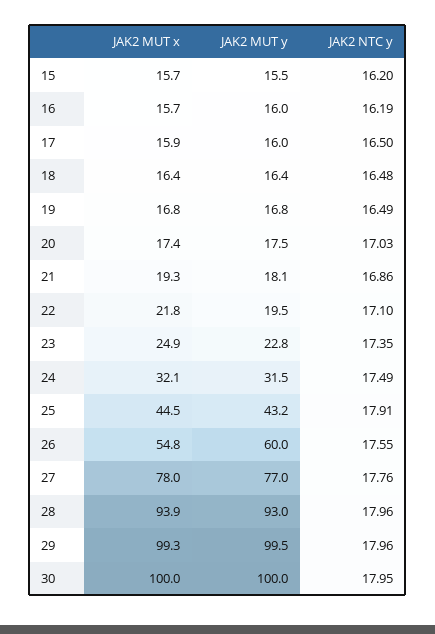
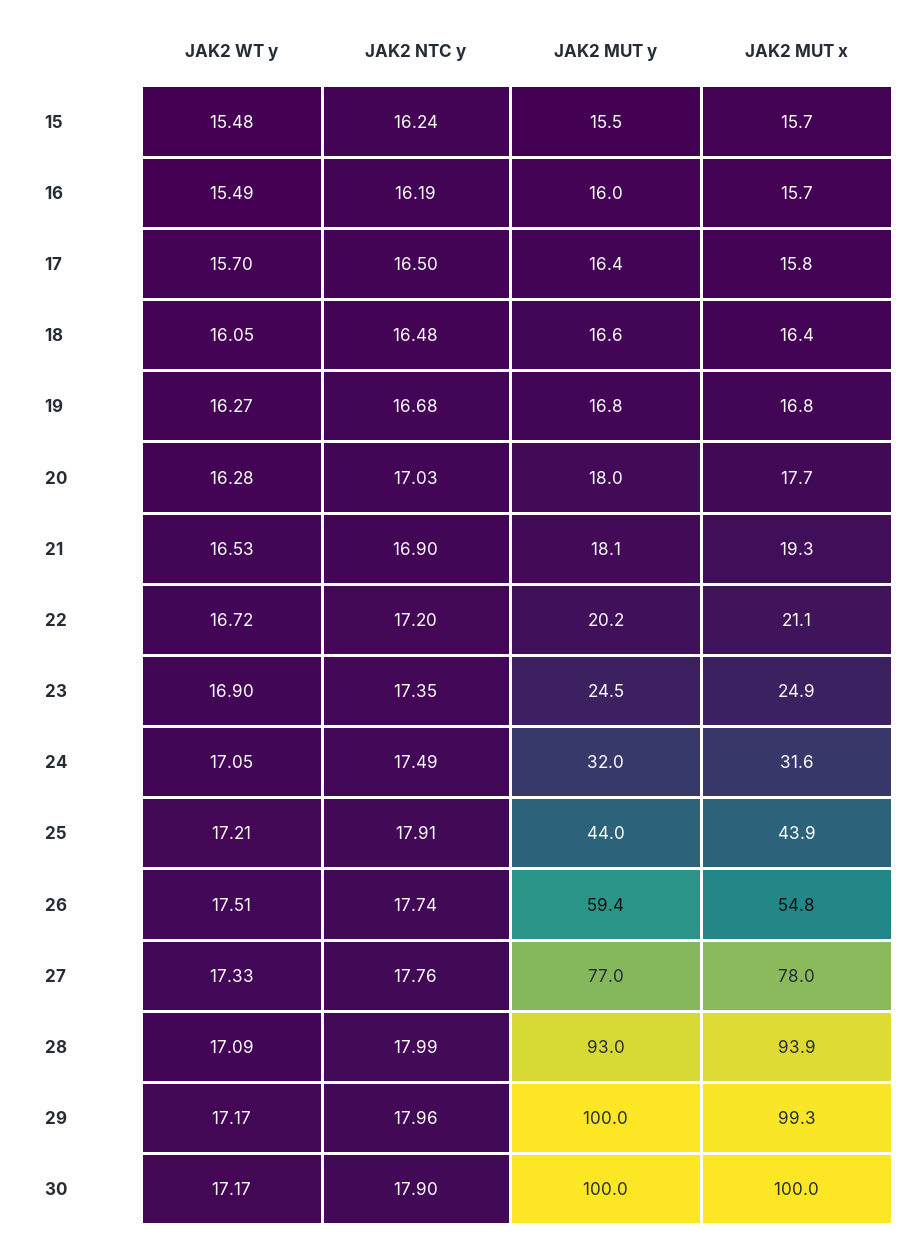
  {
    "JAK2 MUT x": {
      "15": 15.7,
      "16": 15.7,
-     "17": 15.9,
+     "17": 15.8,
      "18": 16.4,
      "19": 16.8,
-     "20": 17.4,
+     "20": 17.7,
      "21": 19.3,
-     "22": 21.8,
+     "22": 21.1,
      "23": 24.9,
-     "24": 32.1,
+     "24": 31.6,
-     "25": 44.5,
+     "25": 43.9,
      "26": 54.8,
      "27": 78,
      "28": 93.9,
      "29": 99.3,
      "30": 100
    },
    "JAK2 MUT y": {
      "15": 15.5,
      "16": 16,
-     "17": 16,
+     "17": 16.4,
-     "18": 16.4,
+     "18": 16.6,
      "19": 16.8,
-     "20": 17.5,
+     "20": 18,
      "21": 18.1,
-     "22": 19.5,
+     "22": 20.2,
-     "23": 22.8,
+     "23": 24.5,
-     "24": 31.5,
+     "24": 32,
-     "25": 43.2,
+     "25": 44,
-     "26": 60,
+     "26": 59.4,
      "27": 77,
      "28": 93,
-     "29": 99.5,
+     "29": 100,
      "30": 100
    },
    "JAK2 NTC y": {
-     "15": 16.2,
+     "15": 16.24,
      "16": 16.19,
      "17": 16.5,
      "18": 16.48,
-     "19": 16.49,
+     "19": 16.68,
      "20": 17.03,
-     "21": 16.86,
+     "21": 16.9,
-     "22": 17.1,
+     "22": 17.2,
      "23": 17.35,
      "24": 17.49,
      "25": 17.91,
-     "26": 17.55,
+     "26": 17.74,
      "27": 17.76,
-     "28": 17.96,
+     "28": 17.99,
      "29": 17.96,
-     "30": 17.95
+     "30": 17.9
-   }
+   },
+   "JAK2 WT y": {
+     "15": 15.48,
+     "16": 15.49,
+     "17": 15.7,
+     "18": 16.05,
+     "19": 16.27,
+     "20": 16.28,
+     "21": 16.53,
+     "22": 16.72,
+     "23": 16.9,
+     "24": 17.05,
+     "25": 17.21,
+     "26": 17.51,
+     "27": 17.33,
+     "28": 17.09,
+     "29": 17.17,
+     "30": 17.17
+   }
  }

